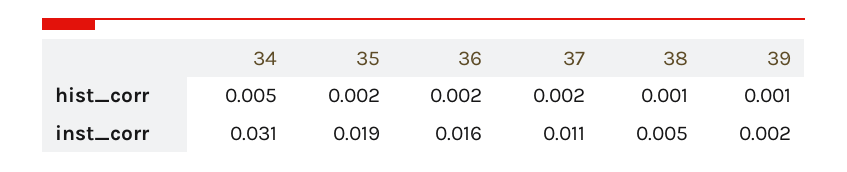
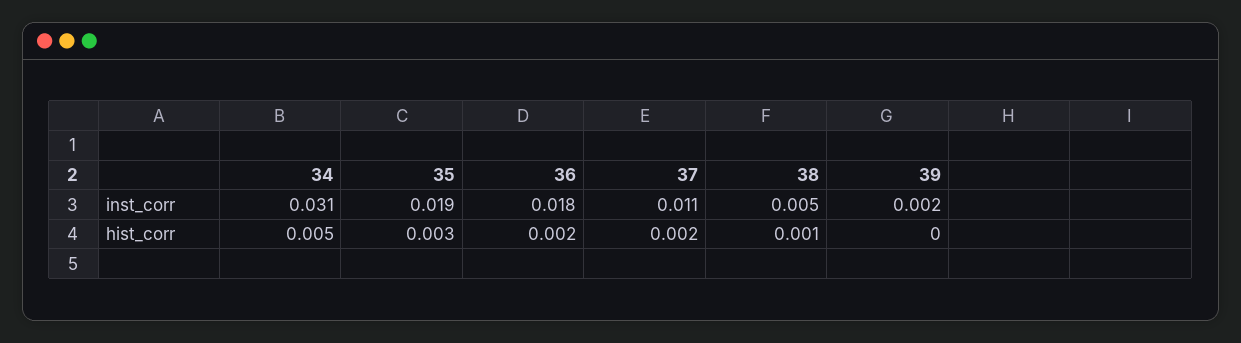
  {
    "34": {
      "hist_corr": 0.005,
      "inst_corr": 0.031
    },
    "35": {
-     "hist_corr": 0.002,
+     "hist_corr": 0.003,
      "inst_corr": 0.019
    },
    "36": {
      "hist_corr": 0.002,
-     "inst_corr": 0.016
+     "inst_corr": 0.018
    },
    "37": {
      "hist_corr": 0.002,
      "inst_corr": 0.011
    },
    "38": {
      "hist_corr": 0.001,
      "inst_corr": 0.005
    },
    "39": {
-     "hist_corr": 0.001,
+     "hist_corr": 0,
      "inst_corr": 0.002
    }
  }

